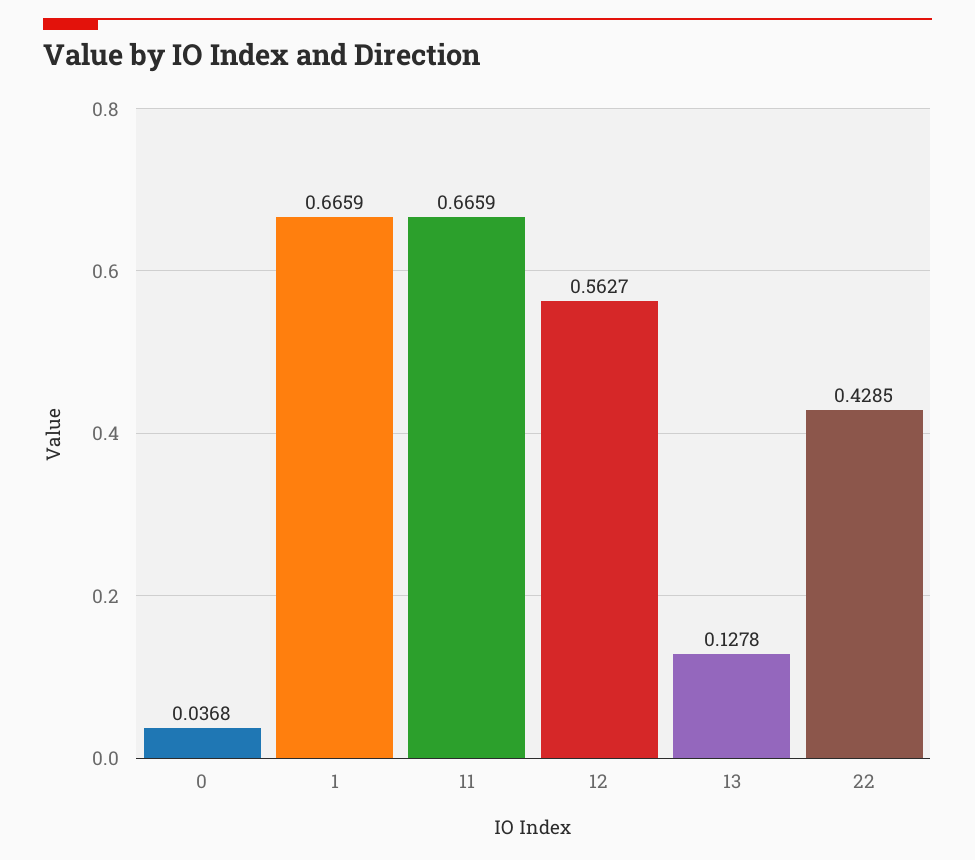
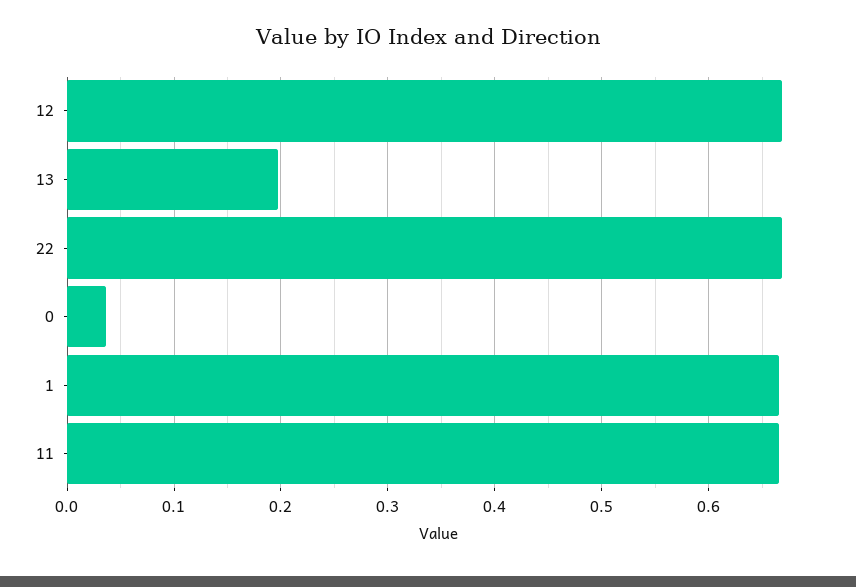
  {
    "0": 0.0368,
    "1": 0.6659,
    "11": 0.6659,
-   "12": 0.5627,
+   "12": 0.67,
-   "13": 0.1278,
+   "13": 0.2,
-   "22": 0.4285
+   "22": 0.67
  }

